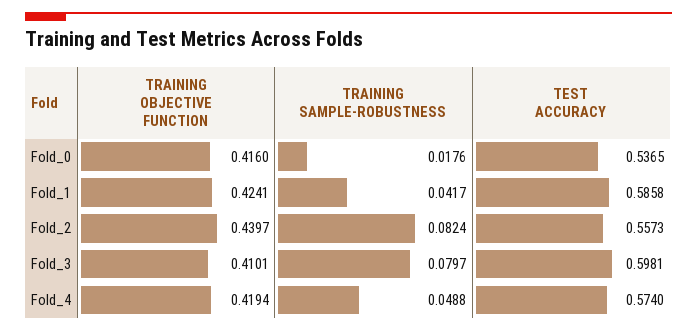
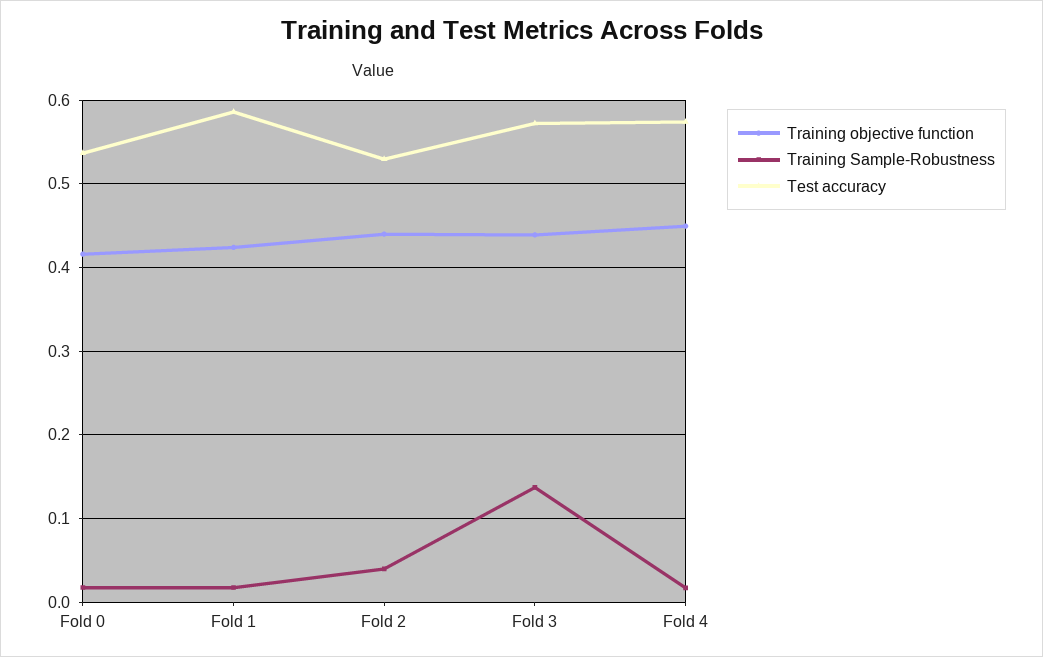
  {
    "TRAINING OBJECTIVE FUNCTION": {
      "Fold_0": 0.416,
      "Fold_1": 0.4241,
      "Fold_2": 0.4397,
-     "Fold_3": 0.4101,
+     "Fold_3": 0.44,
-     "Fold_4": 0.4194
+     "Fold_4": 0.45
    },
    "TRAINING SAMPLE-ROBUSTNESS": {
      "Fold_0": 0.0176,
-     "Fold_1": 0.0417,
+     "Fold_1": 0.02,
-     "Fold_2": 0.0824,
+     "Fold_2": 0.04,
-     "Fold_3": 0.0797,
+     "Fold_3": 0.14,
-     "Fold_4": 0.0488
+     "Fold_4": 0.02
    },
    "TEST ACCURACY": {
      "Fold_0": 0.5365,
      "Fold_1": 0.5858,
-     "Fold_2": 0.5573,
+     "Fold_2": 0.53,
-     "Fold_3": 0.5981,
+     "Fold_3": 0.57,
      "Fold_4": 0.574
    }
  }

